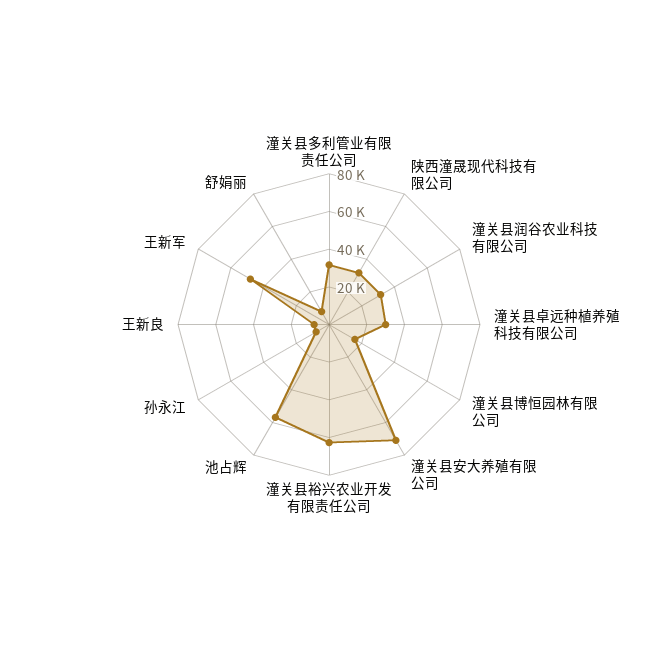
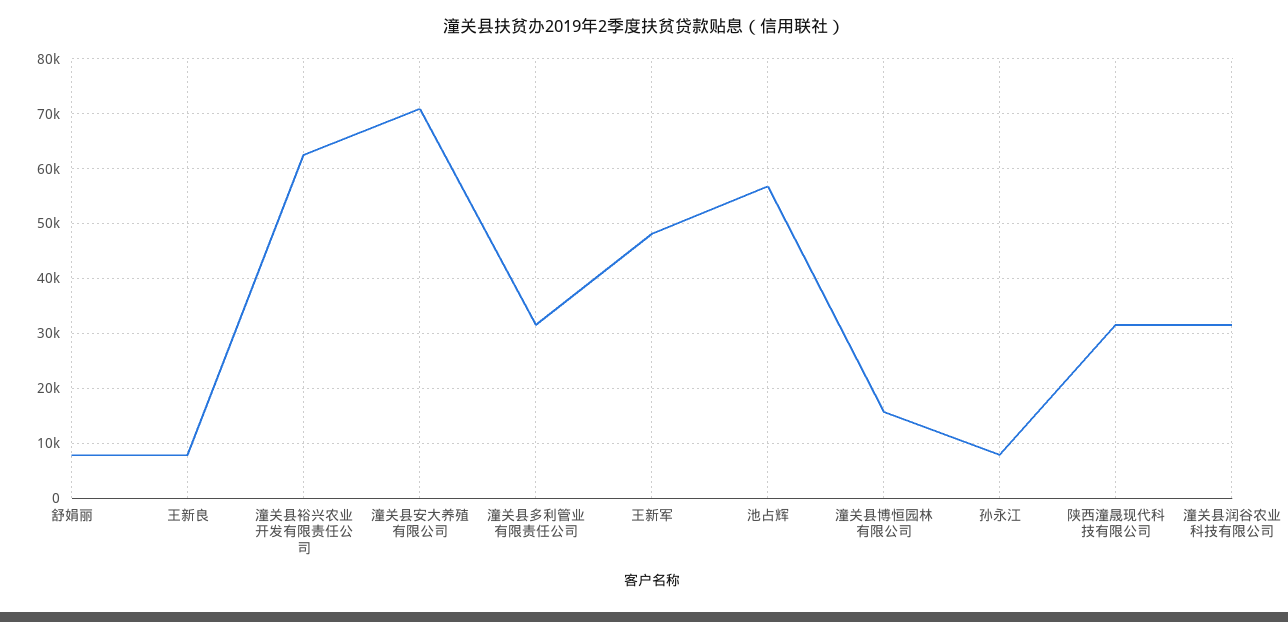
  {
    "潼关县多利管业有限责任公司": 32000,
    "陕西潼晟现代科技有限公司": 32000,
    "潼关县润谷农业科技有限公司": 32000,
-   "潼关县卓远种植养殖科技有限公司": 30000,
    "潼关县博恒园林有限公司": 16000,
    "潼关县安大养殖有限公司": 70000,
    "潼关县裕兴农业开发有限责任公司": 62000,
    "池占辉": 56000,
    "孙永江": 8000,
    "王新良": 8000,
    "王新军": 48000,
    "舒娟丽": 8000
  }

